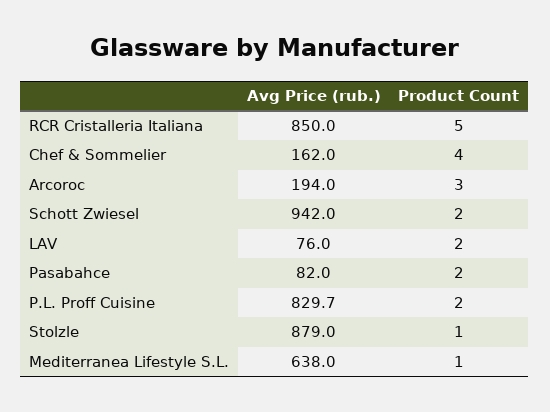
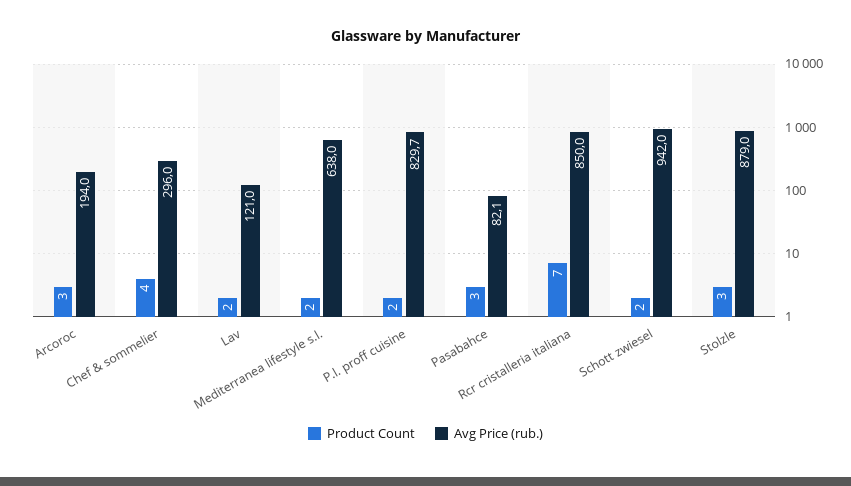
  {
    "Avg Price (rub.)": {
      "RCR Cristalleria Italiana": 850,
-     "Chef & Sommelier": 162,
+     "Chef & Sommelier": 296,
      "Arcoroc": 194,
      "Schott Zwiesel": 942,
-     "LAV": 76,
+     "LAV": 121,
-     "Pasabahce": 82,
+     "Pasabahce": 82.1,
      "P.L. Proff Cuisine": 829.7,
      "Stolzle": 879,
      "Mediterranea Lifestyle S.L.": 638
    },
    "Product Count": {
-     "RCR Cristalleria Italiana": 5,
+     "RCR Cristalleria Italiana": 7,
      "Chef & Sommelier": 4,
      "Arcoroc": 3,
      "Schott Zwiesel": 2,
      "LAV": 2,
-     "Pasabahce": 2,
+     "Pasabahce": 3,
      "P.L. Proff Cuisine": 2,
-     "Stolzle": 1,
+     "Stolzle": 3,
-     "Mediterranea Lifestyle S.L.": 1
+     "Mediterranea Lifestyle S.L.": 2
    }
  }

